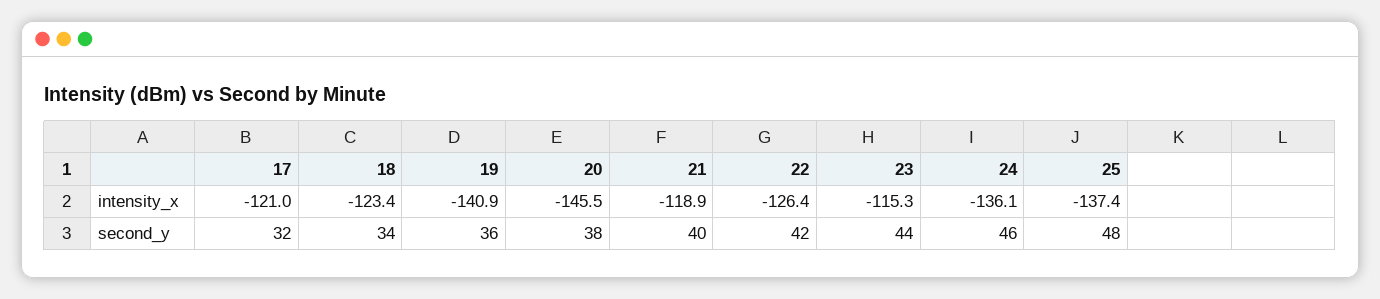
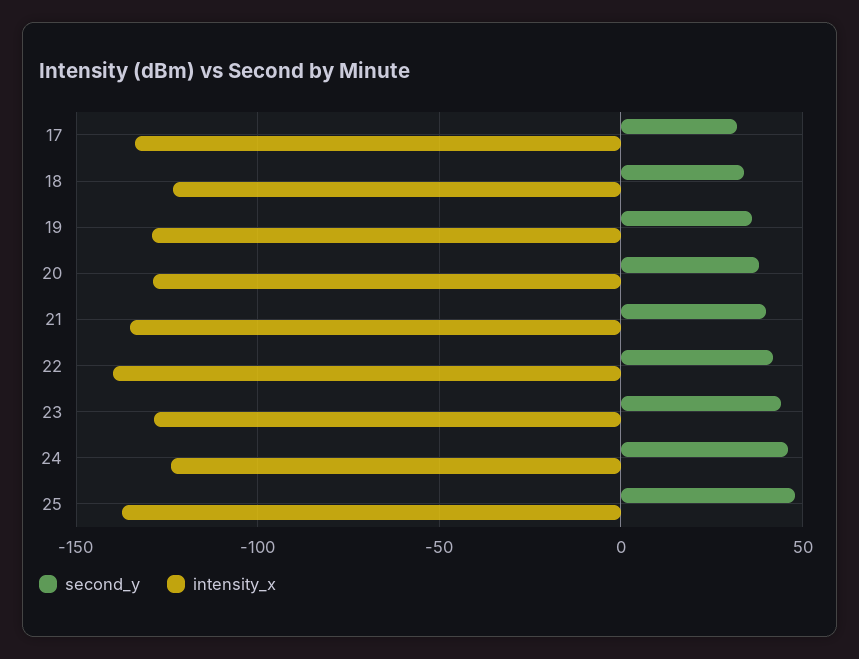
  {
    "intensity_x": {
-     "17": -121,
+     "17": -135,
      "18": -123.4,
-     "19": -140.9,
+     "19": -130,
-     "20": -145.5,
+     "20": -130,
-     "21": -118.9,
+     "21": -135,
-     "22": -126.4,
+     "22": -140,
-     "23": -115.3,
+     "23": -130,
-     "24": -136.1,
+     "24": -125,
      "25": -137.4
    },
    "second_y": {
      "17": 32,
      "18": 34,
      "19": 36,
      "20": 38,
      "21": 40,
      "22": 42,
      "23": 44,
      "24": 46,
      "25": 48
    }
  }

